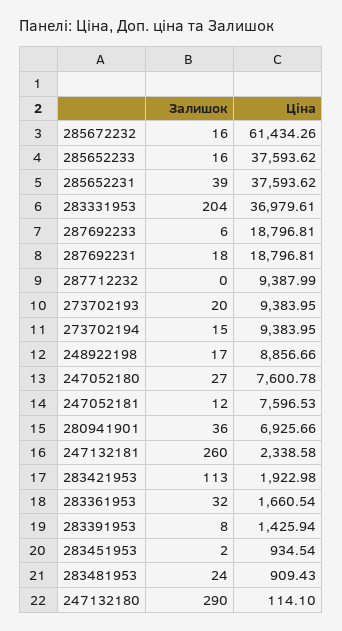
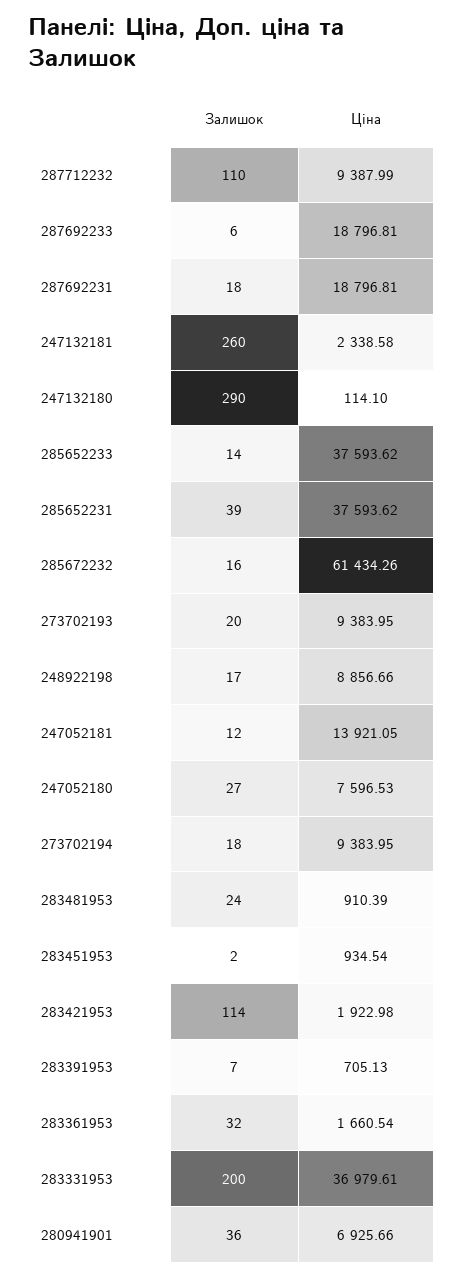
  {
    "Залишок": {
      "285672232": 16,
-     "285652233": 16,
+     "285652233": 14,
      "285652231": 39,
-     "283331953": 204,
+     "283331953": 200,
      "287692233": 6,
      "287692231": 18,
-     "287712232": 0,
+     "287712232": 110,
      "273702193": 20,
-     "273702194": 15,
+     "273702194": 18,
      "248922198": 17,
      "247052180": 27,
      "247052181": 12,
      "280941901": 36,
      "247132181": 260,
-     "283421953": 113,
+     "283421953": 114,
      "283361953": 32,
-     "283391953": 8,
+     "283391953": 7,
      "283451953": 2,
      "283481953": 24,
      "247132180": 290
    },
    "Ціна": {
      "285672232": 61434.26,
      "285652233": 37593.62,
      "285652231": 37593.62,
      "283331953": 36979.61,
      "287692233": 18796.81,
      "287692231": 18796.81,
      "287712232": 9387.99,
      "273702193": 9383.95,
      "273702194": 9383.95,
      "248922198": 8856.66,
-     "247052180": 7600.78,
+     "247052180": 7596.53,
-     "247052181": 7596.53,
+     "247052181": 13921.05,
      "280941901": 6925.66,
      "247132181": 2338.58,
      "283421953": 1922.98,
      "283361953": 1660.54,
-     "283391953": 1425.94,
+     "283391953": 705.13,
      "283451953": 934.54,
-     "283481953": 909.43,
+     "283481953": 910.39,
      "247132180": 114.1
    }
  }

